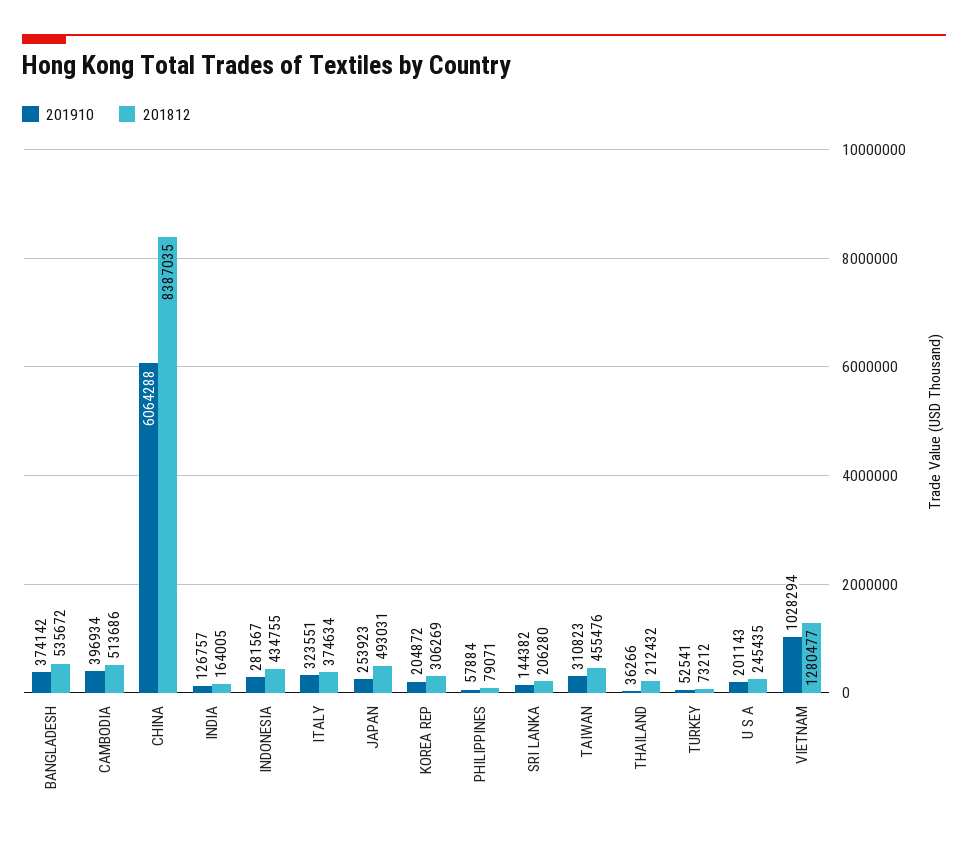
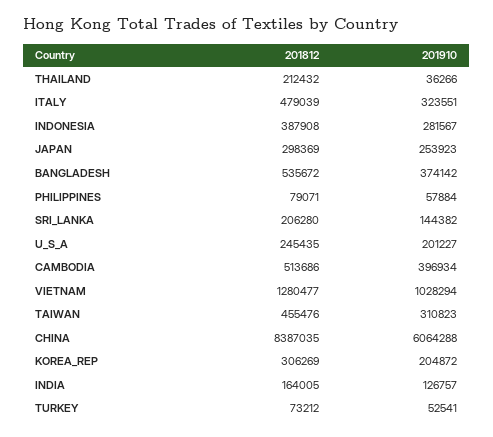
  {
    "201910": {
      "BANGLADESH": 374142,
      "CAMBODIA": 396934,
      "CHINA": 6064288,
      "INDIA": 126757,
      "INDONESIA": 281567,
      "ITALY": 323551,
      "JAPAN": 253923,
      "KOREA REP": 204872,
      "PHILIPPINES": 57884,
      "SRI LANKA": 144382,
      "TAIWAN": 310823,
      "THAILAND": 36266,
      "TURKEY": 52541,
-     "U S A": 201143,
+     "U S A": 201227,
      "VIETNAM": 1028294
    },
    "201812": {
      "BANGLADESH": 535672,
      "CAMBODIA": 513686,
      "CHINA": 8387035,
      "INDIA": 164005,
-     "INDONESIA": 434755,
+     "INDONESIA": 387908,
-     "ITALY": 374634,
+     "ITALY": 479039,
-     "JAPAN": 493031,
+     "JAPAN": 298369,
      "KOREA REP": 306269,
      "PHILIPPINES": 79071,
      "SRI LANKA": 206280,
      "TAIWAN": 455476,
      "THAILAND": 212432,
      "TURKEY": 73212,
      "U S A": 245435,
      "VIETNAM": 1280477
    }
  }

